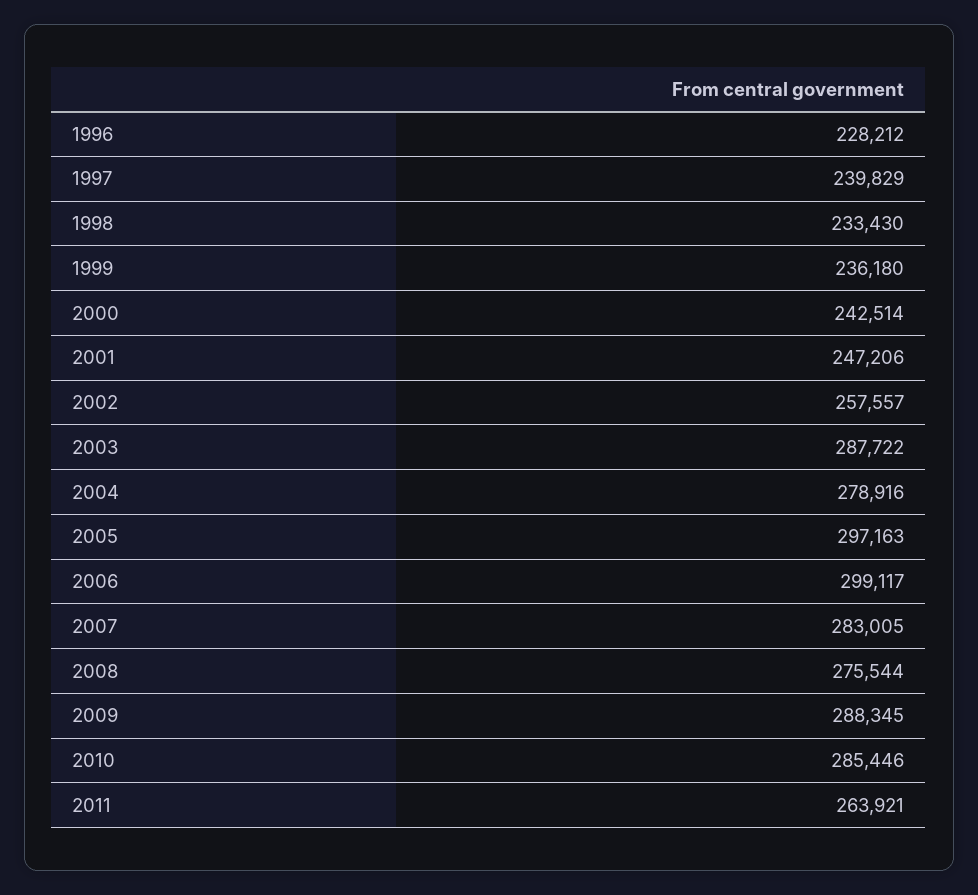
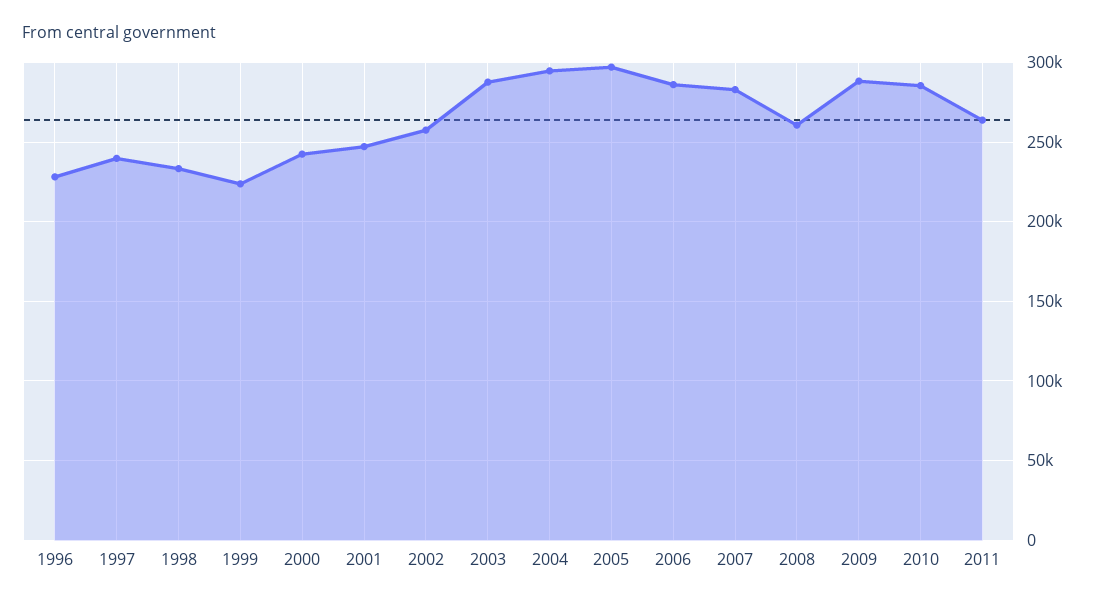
  {
    "1996": 228212,
    "1997": 239829,
    "1998": 233430,
-   "1999": 236180,
+   "1999": 225000,
    "2000": 242514,
    "2001": 247206,
    "2002": 257557,
    "2003": 287722,
-   "2004": 278916,
+   "2004": 295000,
    "2005": 297163,
-   "2006": 299117,
+   "2006": 285000,
    "2007": 283005,
-   "2008": 275544,
+   "2008": 260000,
    "2009": 288345,
    "2010": 285446,
    "2011": 263921
  }

